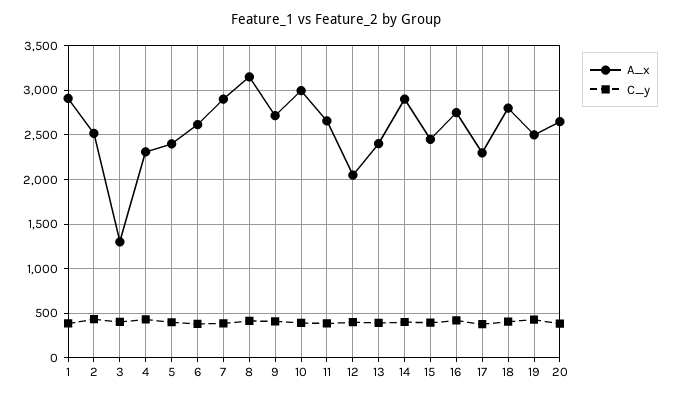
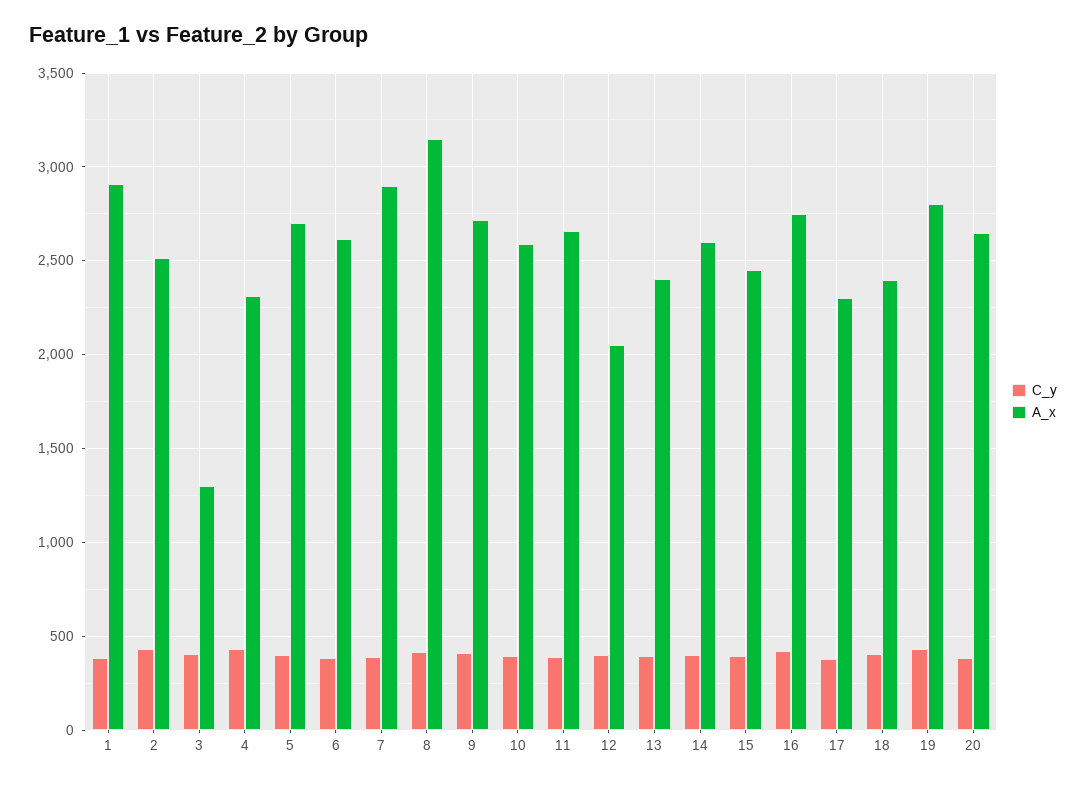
  {
    "A_x": {
      "1": 2900,
      "2": 2500,
      "3": 1300,
      "4": 2300,
-     "5": 2400,
+     "5": 2700,
      "6": 2600,
      "7": 2900,
      "8": 3150,
      "9": 2700,
-     "10": 3000,
+     "10": 2600,
      "11": 2650,
      "12": 2050,
      "13": 2400,
-     "14": 2900,
+     "14": 2600,
      "15": 2450,
      "16": 2750,
      "17": 2300,
-     "18": 2800,
+     "18": 2400,
-     "19": 2500,
+     "19": 2800,
      "20": 2650
    },
    "C_y": {
      "1": 400,
      "2": 450,
      "3": 400,
      "4": 450,
      "5": 400,
      "6": 400,
      "7": 400,
      "8": 400,
      "9": 400,
      "10": 400,
      "11": 400,
      "12": 400,
      "13": 400,
      "14": 400,
      "15": 400,
      "16": 400,
      "17": 400,
      "18": 400,
      "19": 450,
      "20": 400
    }
  }

